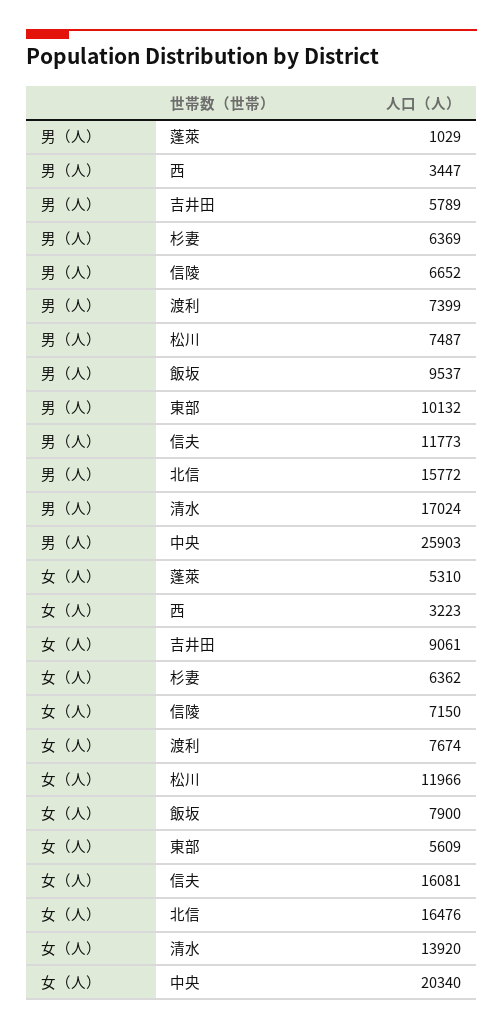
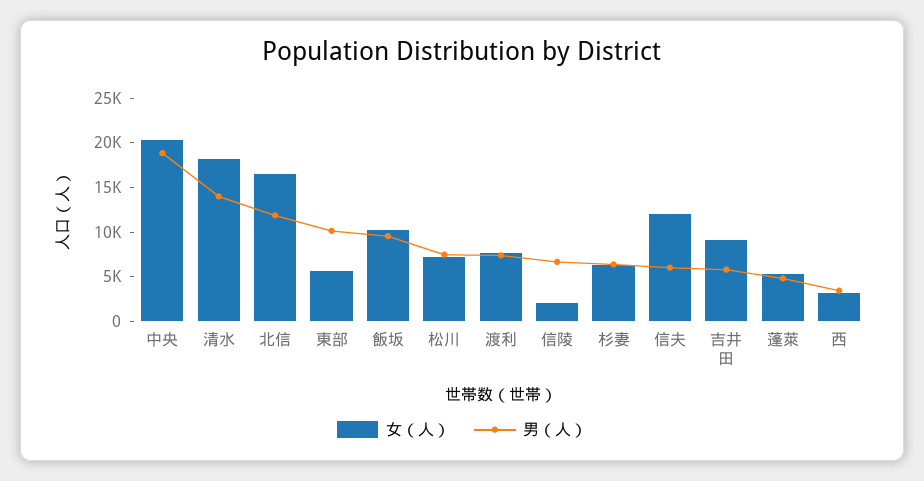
  {
    "男（人）": {
-     "蓬萊": 1029,
+     "蓬萊": 5000,
      "西": 3447,
      "吉井田": 5789,
      "杉妻": 6369,
      "信陵": 6652,
      "渡利": 7399,
      "松川": 7487,
      "飯坂": 9537,
      "東部": 10132,
-     "信夫": 11773,
+     "信夫": 6000,
-     "北信": 15772,
+     "北信": 12000,
-     "清水": 17024,
+     "清水": 14000,
-     "中央": 25903
+     "中央": 19000
    },
    "女（人）": {
      "蓬萊": 5310,
      "西": 3223,
      "吉井田": 9061,
      "杉妻": 6362,
-     "信陵": 7150,
+     "信陵": 2000,
      "渡利": 7674,
-     "松川": 11966,
+     "松川": 7000,
-     "飯坂": 7900,
+     "飯坂": 10000,
      "東部": 5609,
-     "信夫": 16081,
+     "信夫": 12000,
      "北信": 16476,
-     "清水": 13920,
+     "清水": 18000,
      "中央": 20340
    }
  }

